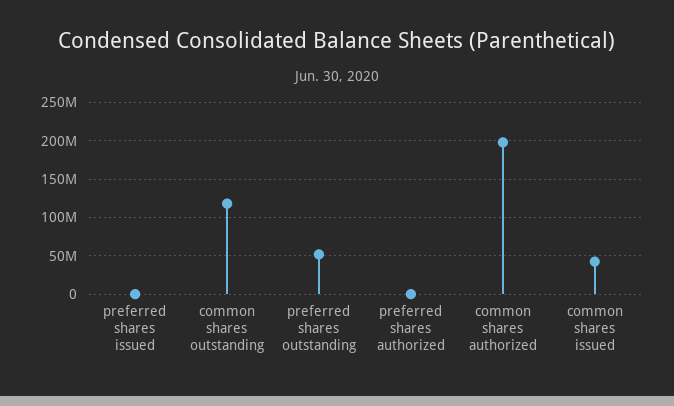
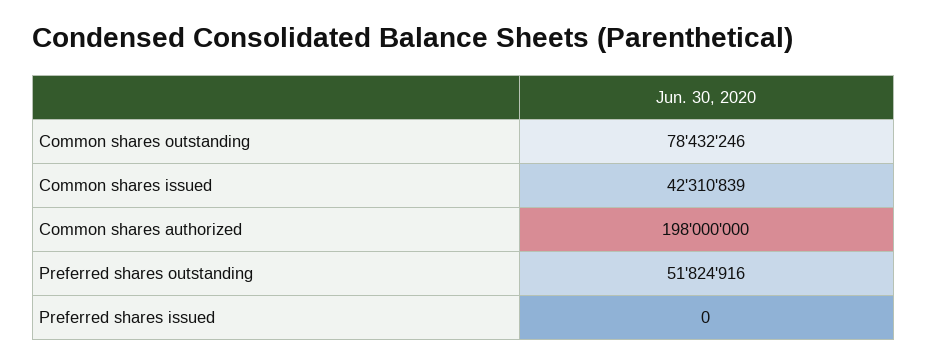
  {
    "preferred shares issued": 0,
-   "common shares outstanding": 120000000,
+   "common shares outstanding": 78432246,
    "preferred shares outstanding": 51824916,
-   "preferred shares authorized": 0,
    "common shares authorized": 198000000,
    "common shares issued": 42310839
  }

